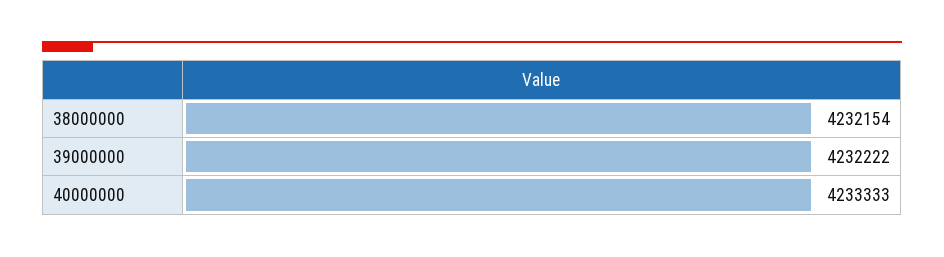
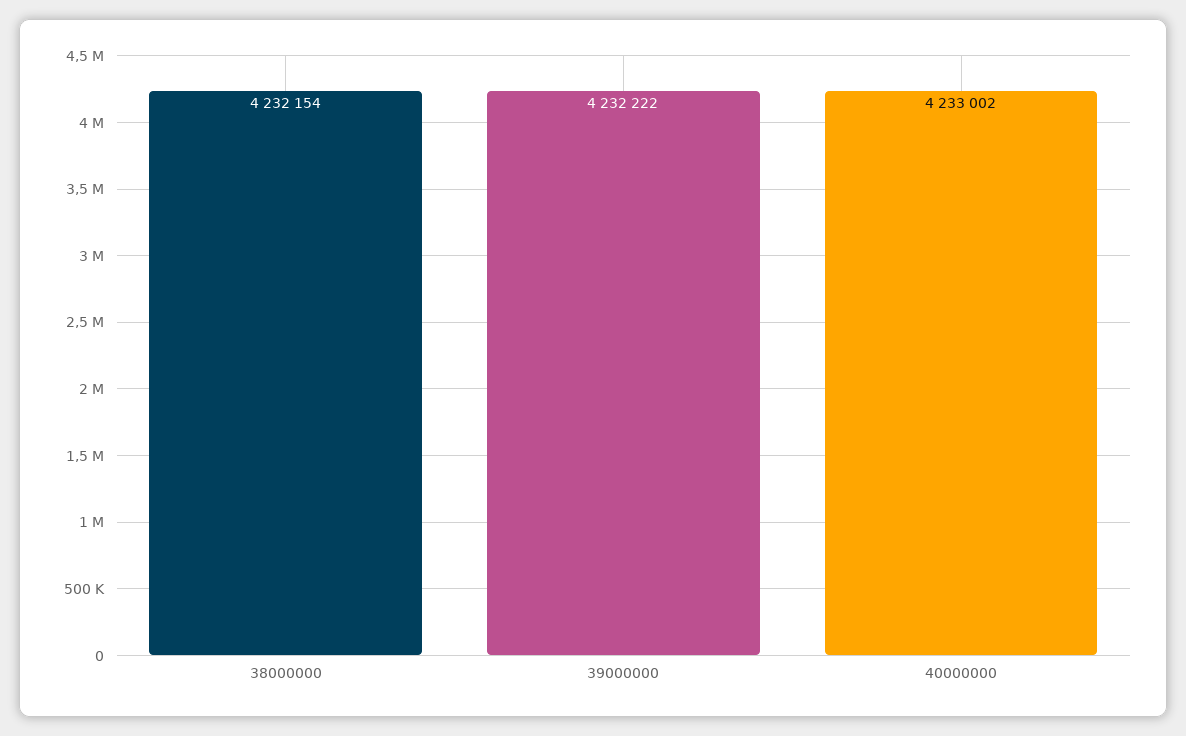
  {
    "38000000": 4232154,
    "39000000": 4232222,
-   "40000000": 4233333
+   "40000000": 4233002
  }

